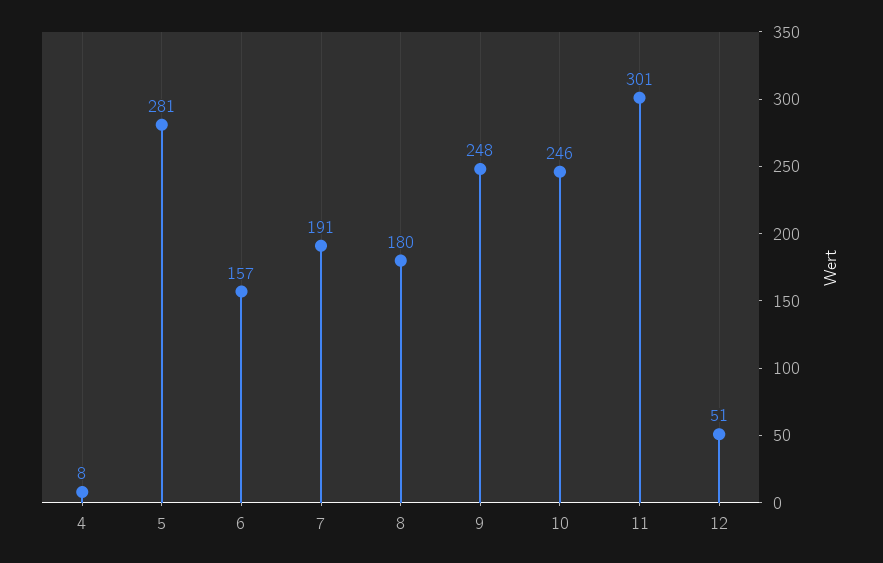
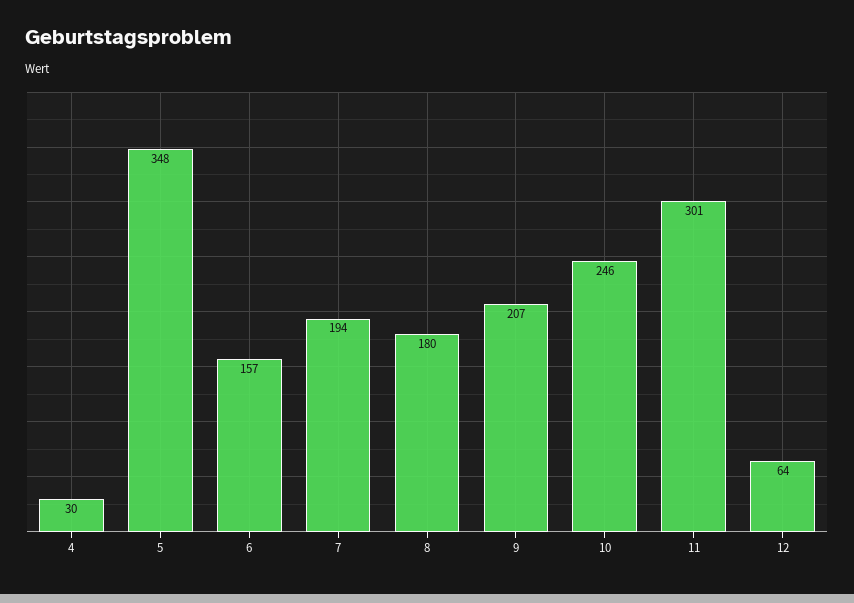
  {
-   "4": 8,
+   "4": 30,
-   "5": 281,
+   "5": 348,
    "6": 157,
-   "7": 191,
+   "7": 194,
    "8": 180,
-   "9": 248,
+   "9": 207,
    "10": 246,
    "11": 301,
-   "12": 51
+   "12": 64
  }

